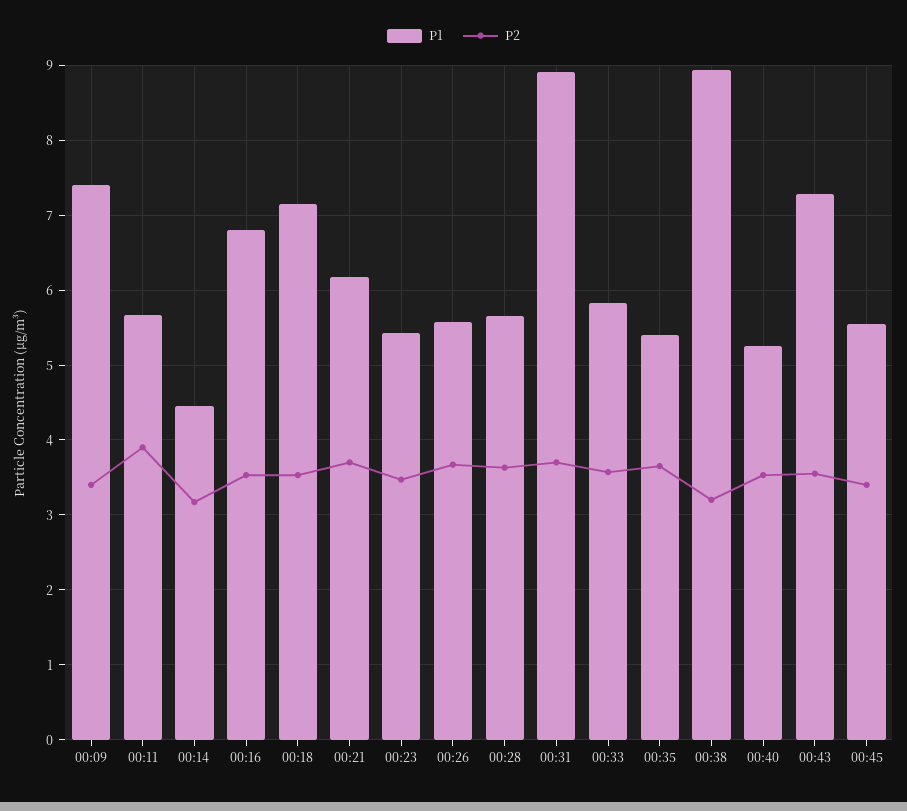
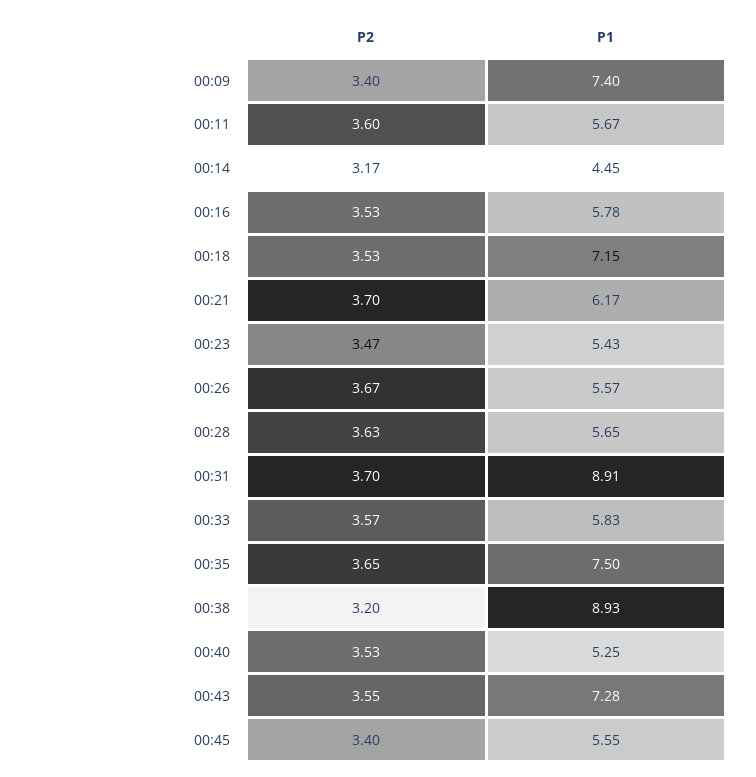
  {
    "P1": {
      "00:09": 7.4,
      "00:11": 5.67,
      "00:14": 4.45,
-     "00:16": 6.8,
+     "00:16": 5.78,
      "00:18": 7.15,
      "00:21": 6.17,
      "00:23": 5.43,
      "00:26": 5.57,
      "00:28": 5.65,
      "00:31": 8.91,
      "00:33": 5.83,
-     "00:35": 5.4,
+     "00:35": 7.5,
      "00:38": 8.93,
      "00:40": 5.25,
      "00:43": 7.28,
      "00:45": 5.55
    },
    "P2": {
      "00:09": 3.4,
-     "00:11": 3.9,
+     "00:11": 3.6,
      "00:14": 3.17,
      "00:16": 3.53,
      "00:18": 3.53,
      "00:21": 3.7,
      "00:23": 3.47,
      "00:26": 3.67,
      "00:28": 3.63,
      "00:31": 3.7,
      "00:33": 3.57,
      "00:35": 3.65,
      "00:38": 3.2,
      "00:40": 3.53,
      "00:43": 3.55,
      "00:45": 3.4
    }
  }

